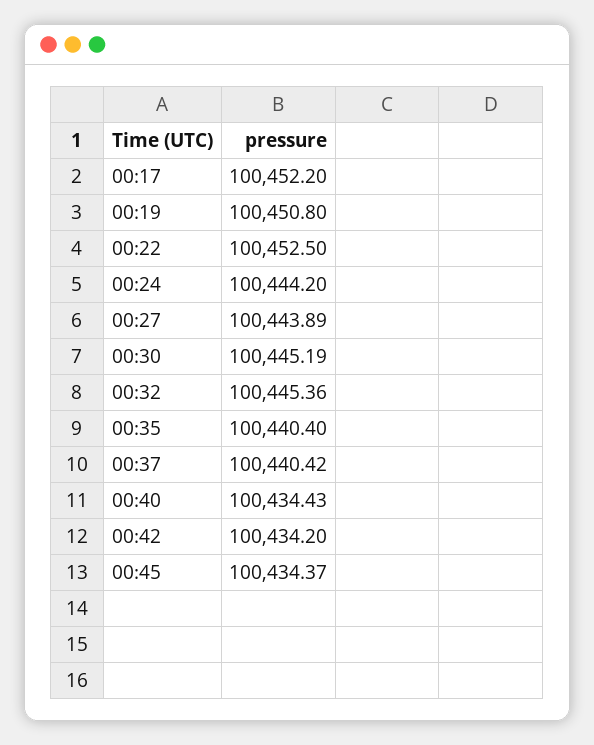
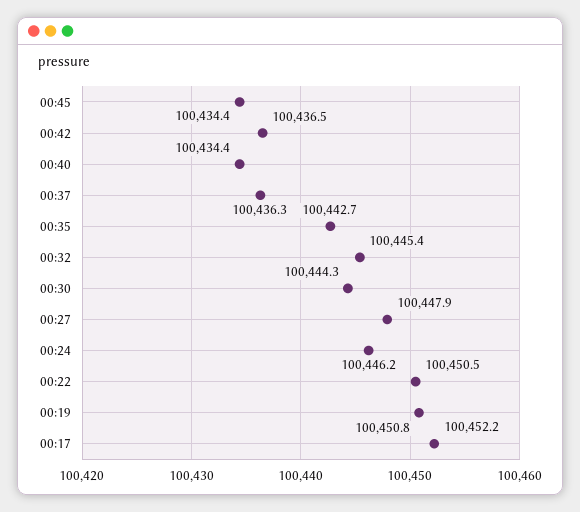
  {
    "00:17": 100452.2,
    "00:19": 100450.8,
-   "00:22": 100452.5,
+   "00:22": 100450.5,
-   "00:24": 100444.2,
+   "00:24": 100446.2,
-   "00:27": 100443.89,
+   "00:27": 100447.9,
-   "00:30": 100445.19,
+   "00:30": 100444.3,
    "00:32": 100445.36,
-   "00:35": 100440.4,
+   "00:35": 100442.7,
-   "00:37": 100440.42,
+   "00:37": 100436.3,
    "00:40": 100434.43,
-   "00:42": 100434.2,
+   "00:42": 100436.5,
    "00:45": 100434.37
  }

